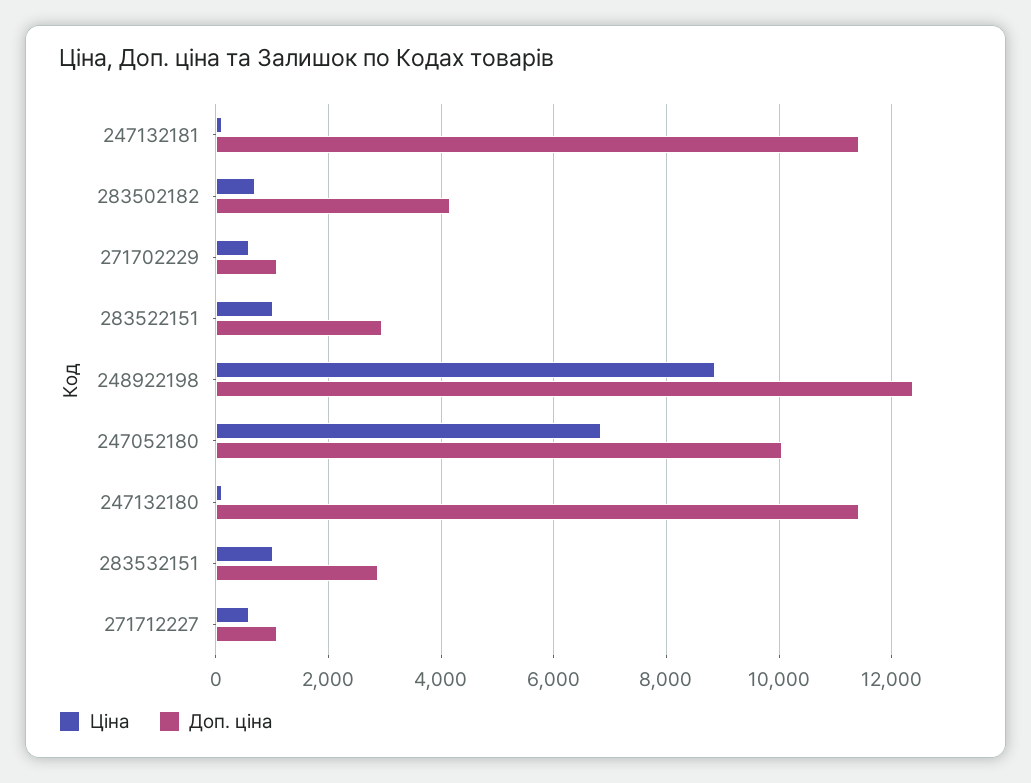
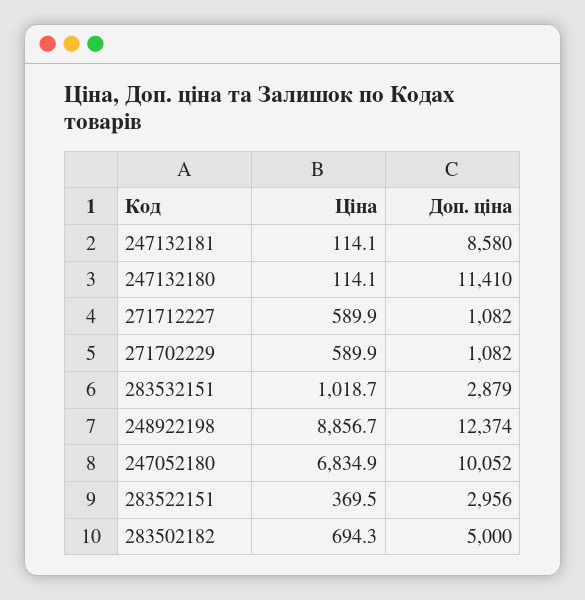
  {
    "Ціна": {
      "247132181": 114.1,
      "283502182": 694.3,
      "271702229": 589.9,
-     "283522151": 1000,
+     "283522151": 369.5,
      "248922198": 8856.7,
      "247052180": 6834.9,
      "247132180": 114.1,
      "283532151": 1018.7,
      "271712227": 589.9
    },
    "Доп. ціна": {
-     "247132181": 11400,
+     "247132181": 8580,
-     "283502182": 4200,
+     "283502182": 5000,
      "271702229": 1082,
      "283522151": 2956,
      "248922198": 12374,
      "247052180": 10052,
      "247132180": 11410,
      "283532151": 2879,
      "271712227": 1082
    }
  }

